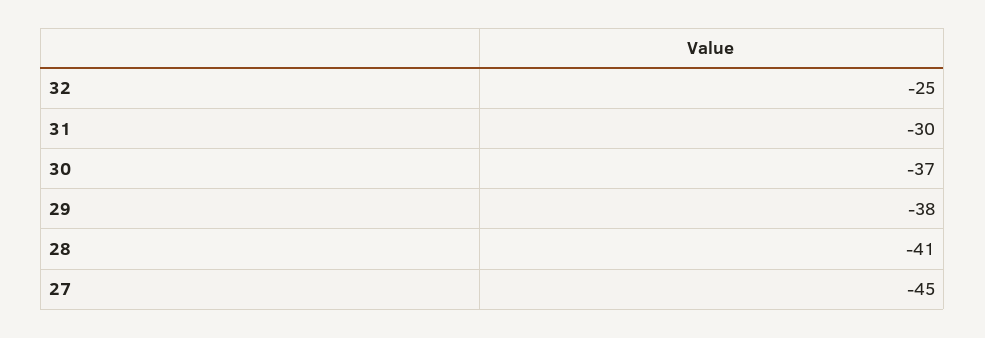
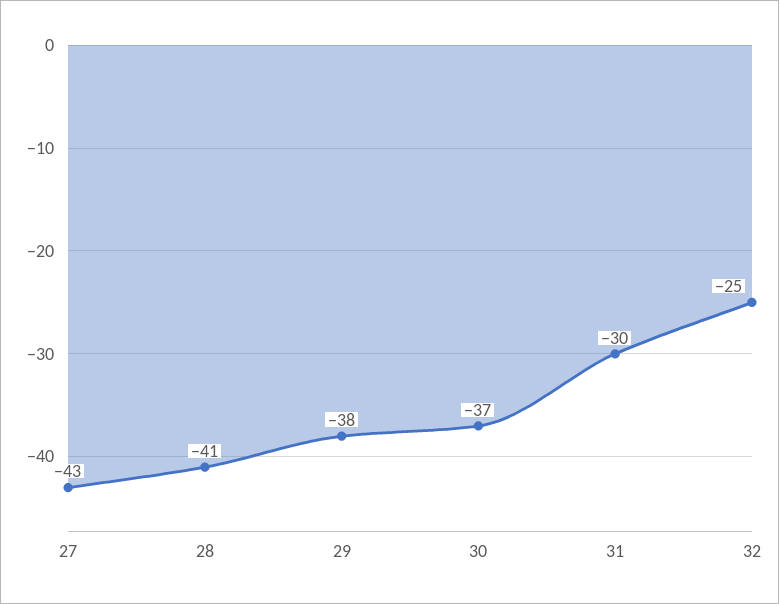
  {
    "32": -25,
    "31": -30,
    "30": -37,
    "29": -38,
    "28": -41,
-   "27": -45
+   "27": -43
  }

